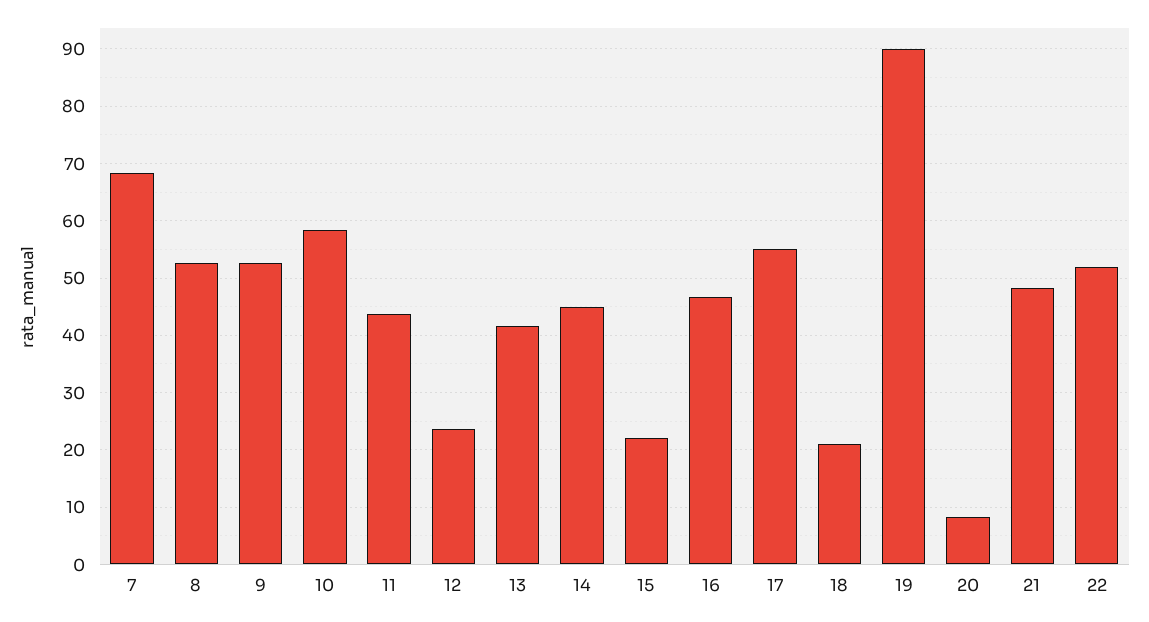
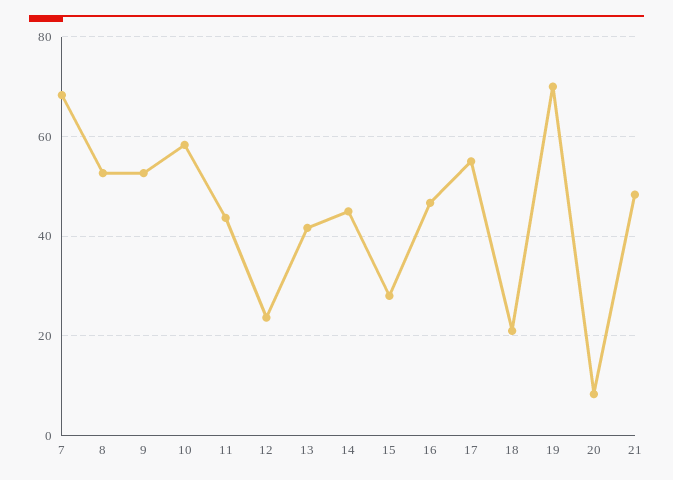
  {
    "7": 68,
    "8": 52,
    "9": 52,
    "10": 58,
    "11": 44,
    "12": 24,
    "13": 42,
    "14": 46,
-   "15": 22,
+   "15": 28,
    "16": 46,
    "17": 56,
    "18": 22,
-   "19": 90,
+   "19": 70,
    "20": 8,
-   "21": 48,
+   "21": 48
-   "22": 52
  }

